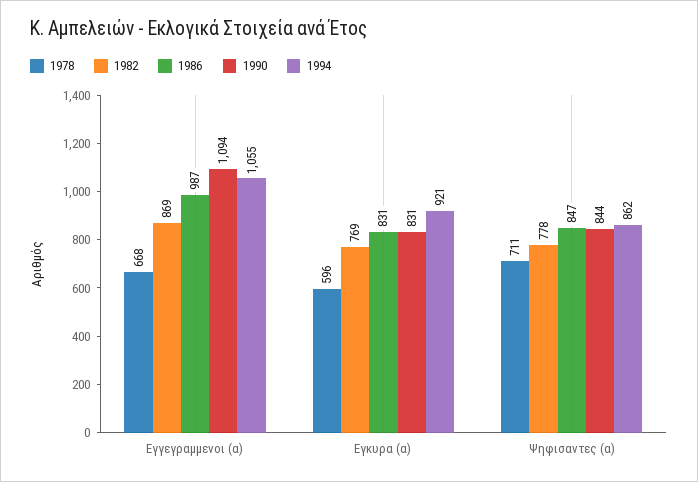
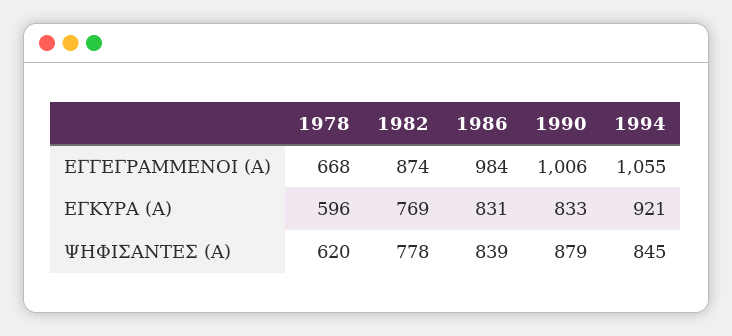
  {
    "1978": {
      "Εγγεγραμμενοι (α)": 668,
      "Εγκυρα (α)": 596,
-     "Ψηφισαντες (α)": 711
+     "Ψηφισαντες (α)": 620
    },
    "1982": {
-     "Εγγεγραμμενοι (α)": 869,
+     "Εγγεγραμμενοι (α)": 874,
      "Εγκυρα (α)": 769,
      "Ψηφισαντες (α)": 778
    },
    "1986": {
-     "Εγγεγραμμενοι (α)": 987,
+     "Εγγεγραμμενοι (α)": 984,
      "Εγκυρα (α)": 831,
-     "Ψηφισαντες (α)": 847
+     "Ψηφισαντες (α)": 839
    },
    "1990": {
-     "Εγγεγραμμενοι (α)": 1094,
+     "Εγγεγραμμενοι (α)": 1006,
-     "Εγκυρα (α)": 831,
+     "Εγκυρα (α)": 833,
-     "Ψηφισαντες (α)": 844
+     "Ψηφισαντες (α)": 879
    },
    "1994": {
      "Εγγεγραμμενοι (α)": 1055,
      "Εγκυρα (α)": 921,
-     "Ψηφισαντες (α)": 862
+     "Ψηφισαντες (α)": 845
    }
  }

